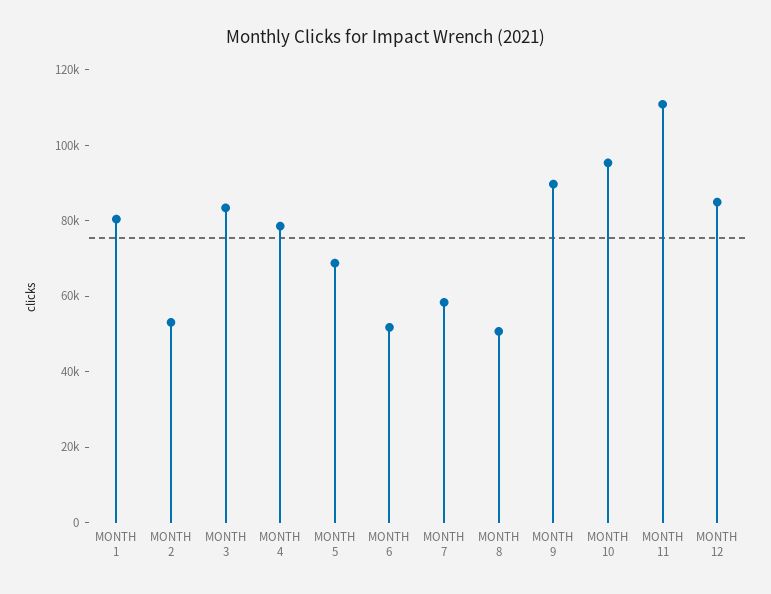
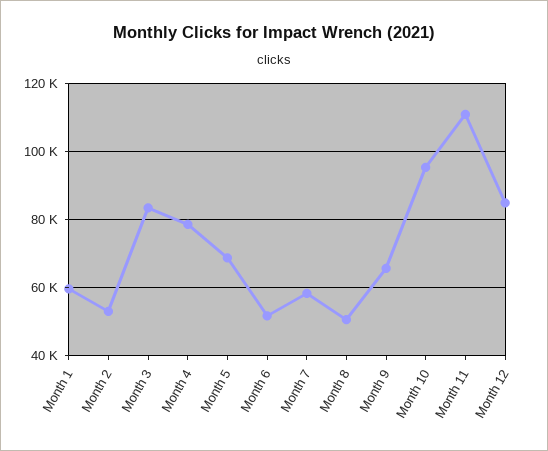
  {
-   "MONTH 1": 80000,
+   "MONTH 1": 60000,
    "MONTH 2": 54000,
    "MONTH 3": 84000,
    "MONTH 4": 78000,
    "MONTH 5": 68000,
    "MONTH 6": 52000,
    "MONTH 7": 58000,
    "MONTH 8": 50000,
-   "MONTH 9": 90000,
+   "MONTH 9": 66000,
    "MONTH 10": 96000,
    "MONTH 11": 110000,
    "MONTH 12": 84000
  }

